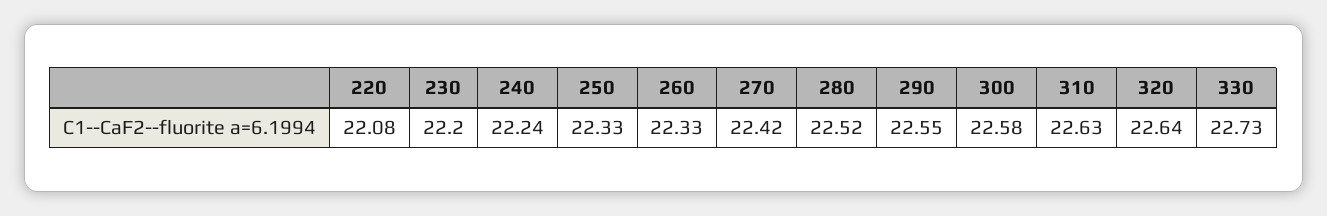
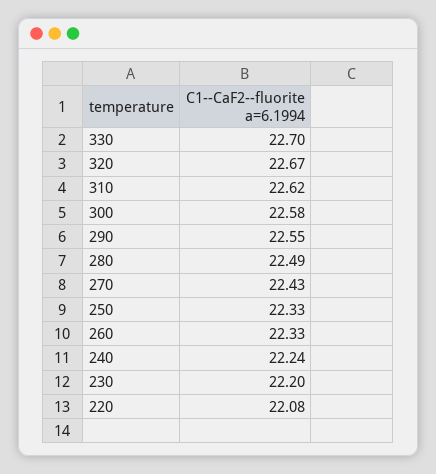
  {
    "220": 22.08,
    "230": 22.2,
    "240": 22.24,
    "250": 22.33,
    "260": 22.33,
-   "270": 22.42,
+   "270": 22.43,
-   "280": 22.52,
+   "280": 22.49,
    "290": 22.55,
    "300": 22.58,
-   "310": 22.63,
+   "310": 22.62,
-   "320": 22.64,
+   "320": 22.67,
-   "330": 22.73
+   "330": 22.7
  }

